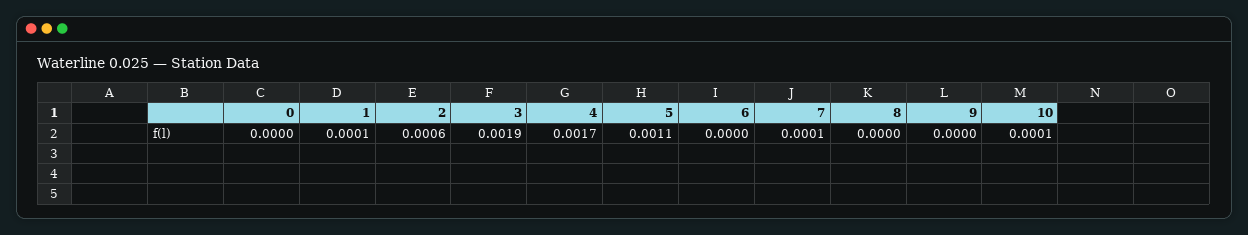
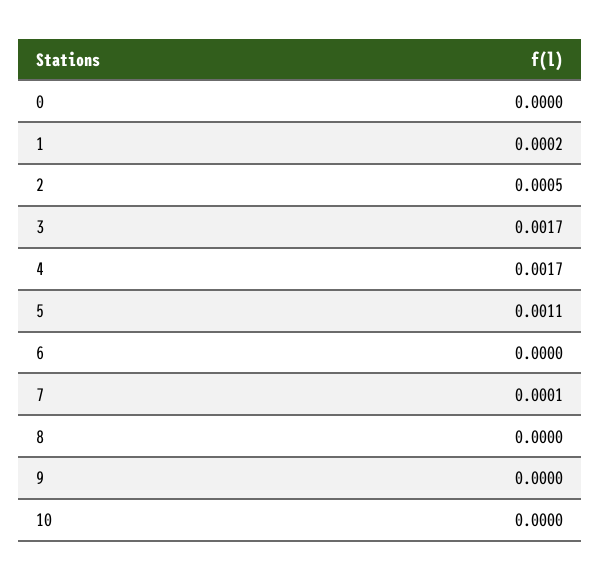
  {
    "0": 0,
-   "1": 0.0001,
+   "1": 0.0002,
-   "2": 0.0006,
+   "2": 0.0005,
-   "3": 0.0019,
+   "3": 0.0017,
    "4": 0.0017,
    "5": 0.0011,
    "6": 0,
    "7": 0.0001,
    "8": 0,
    "9": 0,
-   "10": 0.0001
+   "10": 0
  }

